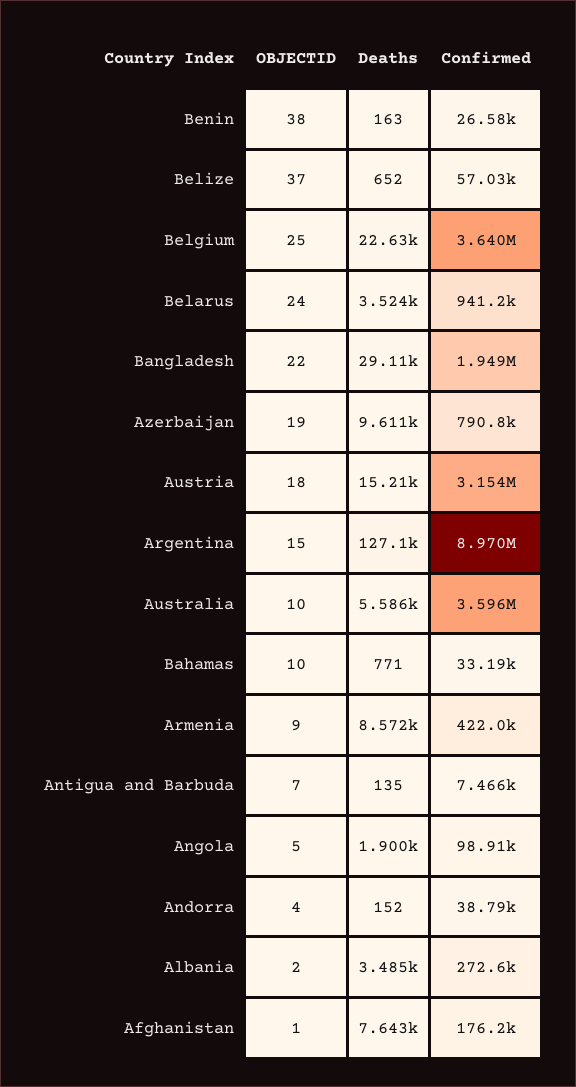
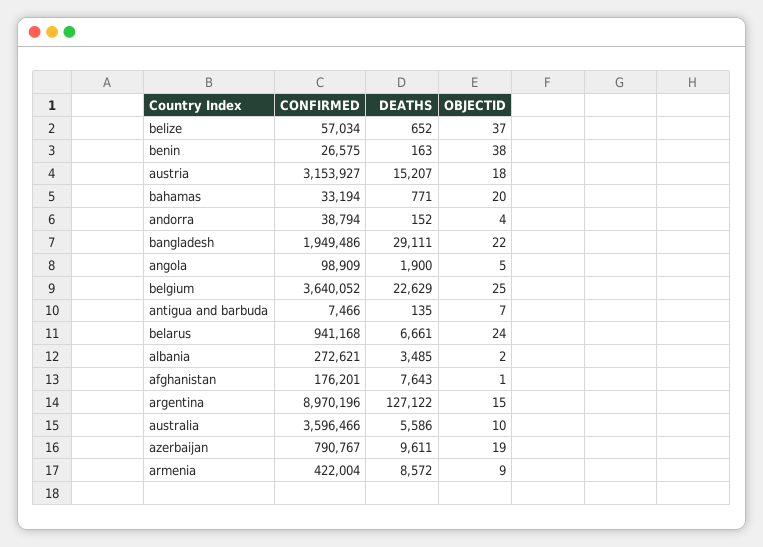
  {
    "OBJECTID": {
      "Benin": 38,
      "Belize": 37,
      "Belgium": 25,
      "Belarus": 24,
      "Bangladesh": 22,
      "Azerbaijan": 19,
      "Austria": 18,
      "Argentina": 15,
      "Australia": 10,
-     "Bahamas": 10,
+     "Bahamas": 20,
      "Armenia": 9,
      "Antigua and Barbuda": 7,
      "Angola": 5,
      "Andorra": 4,
      "Albania": 2,
      "Afghanistan": 1
    },
    "Deaths": {
      "Benin": 163,
      "Belize": 652,
      "Belgium": 22629,
-     "Belarus": 3524,
+     "Belarus": 6661,
      "Bangladesh": 29111,
      "Azerbaijan": 9611,
      "Austria": 15207,
      "Argentina": 127122,
      "Australia": 5586,
      "Bahamas": 771,
      "Armenia": 8572,
      "Antigua and Barbuda": 135,
      "Angola": 1900,
      "Andorra": 152,
      "Albania": 3485,
      "Afghanistan": 7643
    },
    "Confirmed": {
      "Benin": 26575,
      "Belize": 57034,
      "Belgium": 3640052,
      "Belarus": 941168,
      "Bangladesh": 1949486,
      "Azerbaijan": 790767,
      "Austria": 3153927,
      "Argentina": 8970196,
      "Australia": 3596466,
      "Bahamas": 33194,
      "Armenia": 422004,
      "Antigua and Barbuda": 7466,
      "Angola": 98909,
      "Andorra": 38794,
      "Albania": 272621,
      "Afghanistan": 176201
    }
  }

